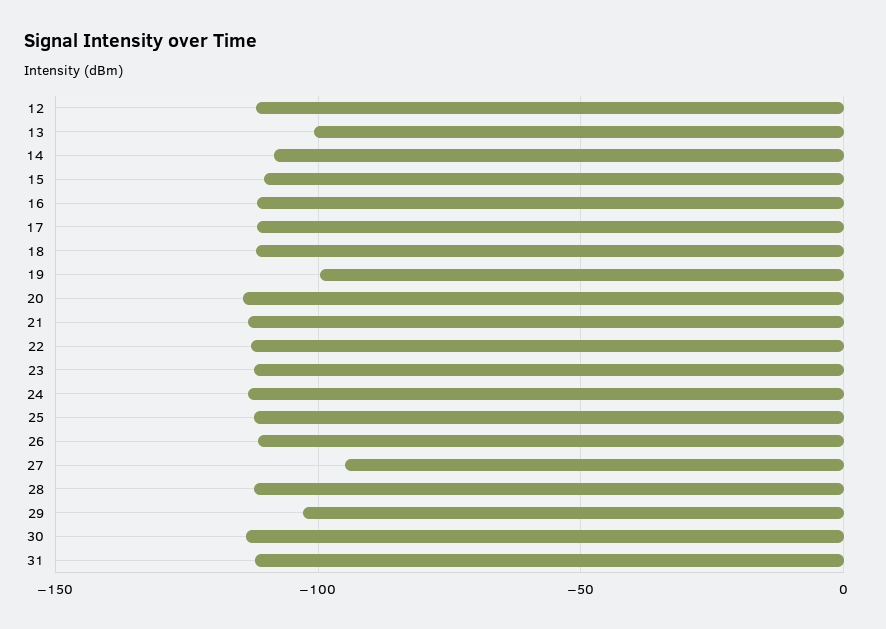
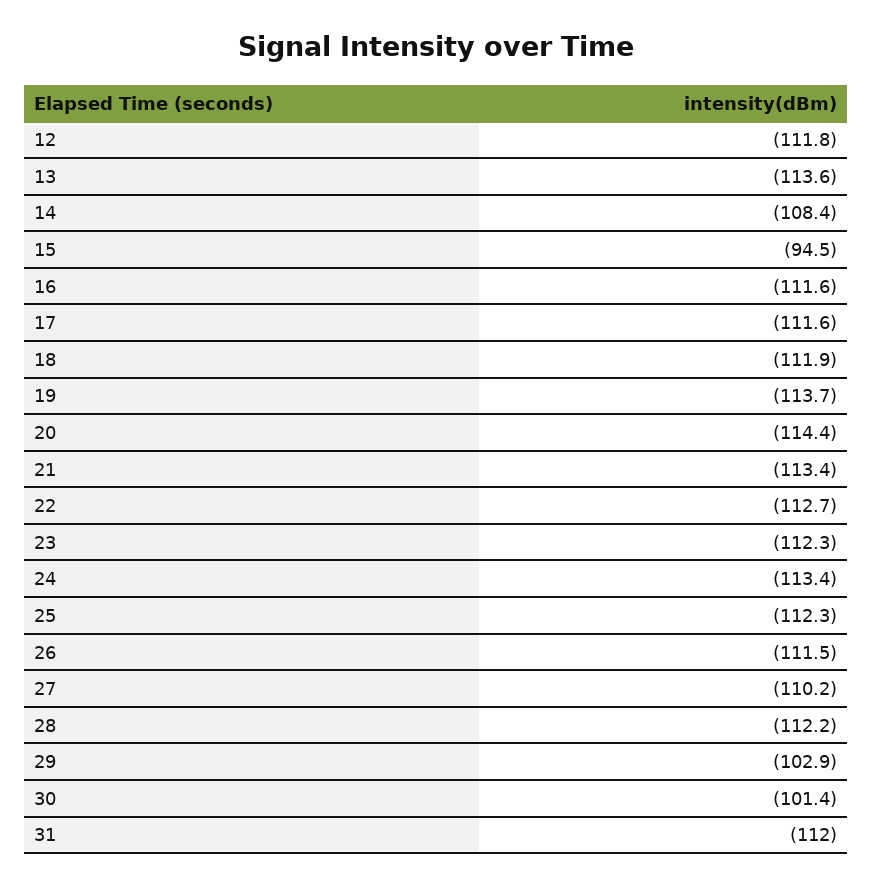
  {
    "12": -111.8,
-   "13": -100,
+   "13": -113.6,
    "14": -108.4,
-   "15": -110,
+   "15": -94.5,
    "16": -111.6,
    "17": -111.6,
    "18": -111.9,
-   "19": -100,
+   "19": -113.7,
    "20": -114.4,
    "21": -113.4,
    "22": -112.7,
    "23": -112.3,
    "24": -113.4,
    "25": -112.3,
    "26": -111.5,
-   "27": -95,
+   "27": -110.2,
    "28": -112.2,
    "29": -102.9,
-   "30": -115,
+   "30": -101.4,
    "31": -112
  }

